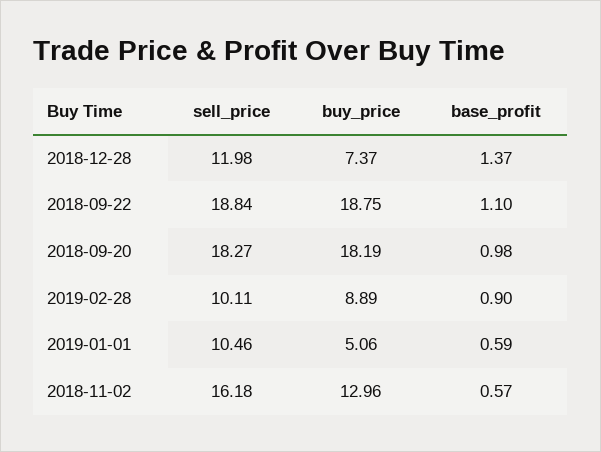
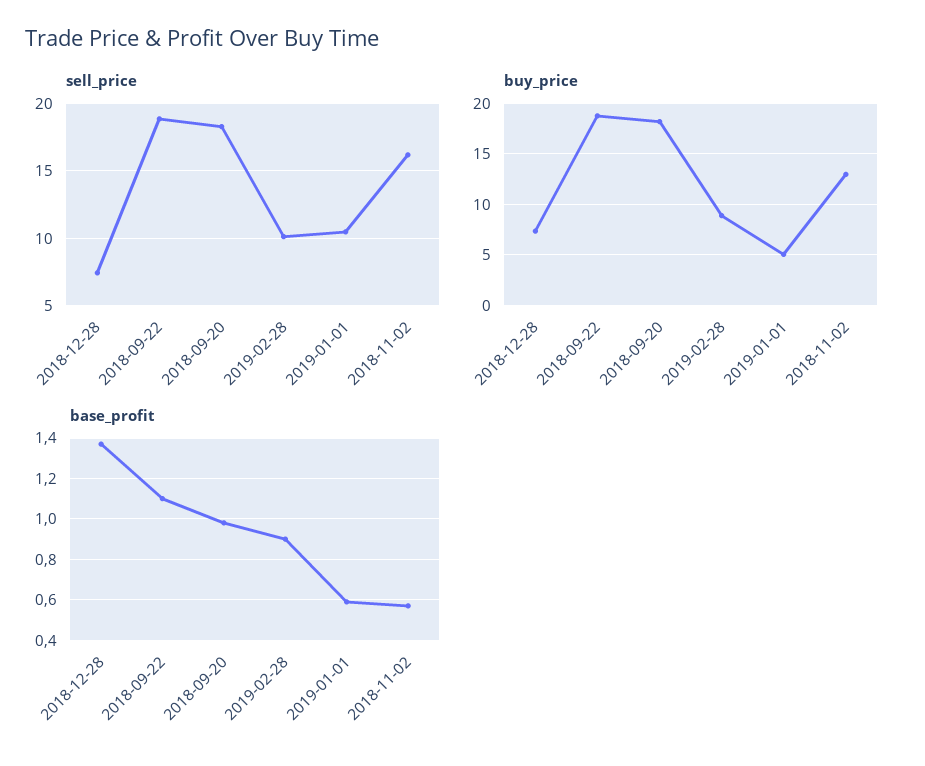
  {
    "sell_price": {
-     "2018-12-28": 11.98,
+     "2018-12-28": 7.5,
      "2018-09-22": 18.84,
      "2018-09-20": 18.27,
      "2019-02-28": 10.11,
      "2019-01-01": 10.46,
      "2018-11-02": 16.18
    },
    "buy_price": {
      "2018-12-28": 7.37,
      "2018-09-22": 18.75,
      "2018-09-20": 18.19,
      "2019-02-28": 8.89,
      "2019-01-01": 5.06,
      "2018-11-02": 12.96
    },
    "base_profit": {
      "2018-12-28": 1.37,
      "2018-09-22": 1.1,
      "2018-09-20": 0.98,
      "2019-02-28": 0.9,
      "2019-01-01": 0.59,
      "2018-11-02": 0.57
    }
  }

